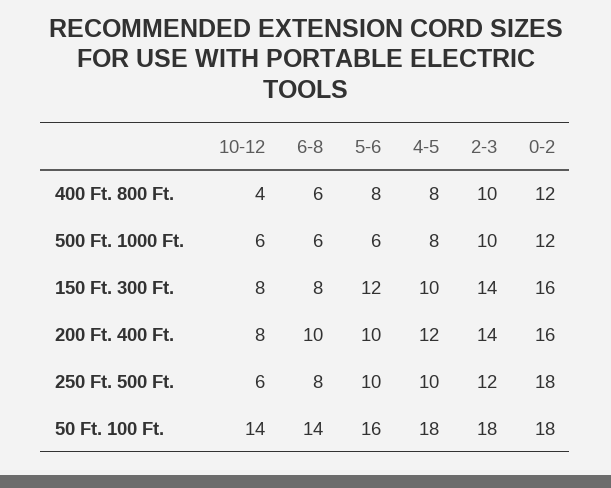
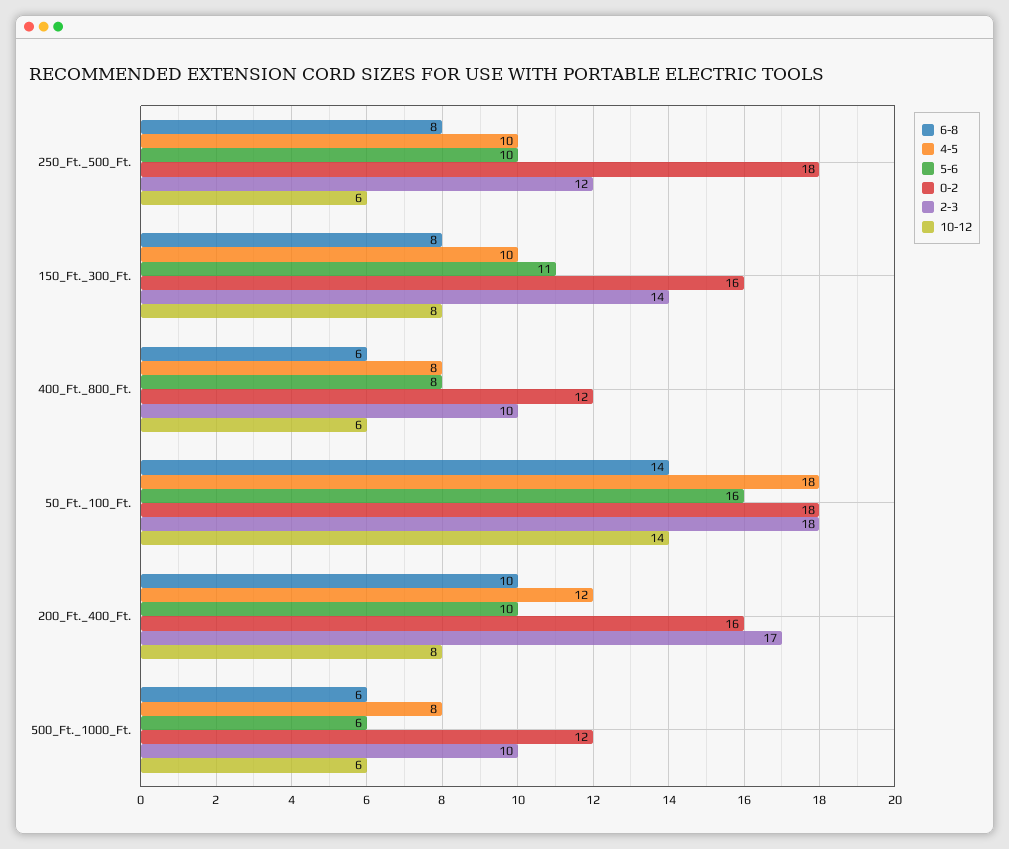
  {
    "10-12": {
-     "400 Ft. 800 Ft.": 4,
+     "400 Ft. 800 Ft.": 6,
      "500 Ft. 1000 Ft.": 6,
      "150 Ft. 300 Ft.": 8,
      "200 Ft. 400 Ft.": 8,
      "250 Ft. 500 Ft.": 6,
      "50 Ft. 100 Ft.": 14
    },
    "6-8": {
      "400 Ft. 800 Ft.": 6,
      "500 Ft. 1000 Ft.": 6,
      "150 Ft. 300 Ft.": 8,
      "200 Ft. 400 Ft.": 10,
      "250 Ft. 500 Ft.": 8,
      "50 Ft. 100 Ft.": 14
    },
    "5-6": {
      "400 Ft. 800 Ft.": 8,
      "500 Ft. 1000 Ft.": 6,
-     "150 Ft. 300 Ft.": 12,
+     "150 Ft. 300 Ft.": 11,
      "200 Ft. 400 Ft.": 10,
      "250 Ft. 500 Ft.": 10,
      "50 Ft. 100 Ft.": 16
    },
    "4-5": {
      "400 Ft. 800 Ft.": 8,
      "500 Ft. 1000 Ft.": 8,
      "150 Ft. 300 Ft.": 10,
      "200 Ft. 400 Ft.": 12,
      "250 Ft. 500 Ft.": 10,
      "50 Ft. 100 Ft.": 18
    },
    "2-3": {
      "400 Ft. 800 Ft.": 10,
      "500 Ft. 1000 Ft.": 10,
      "150 Ft. 300 Ft.": 14,
-     "200 Ft. 400 Ft.": 14,
+     "200 Ft. 400 Ft.": 17,
      "250 Ft. 500 Ft.": 12,
      "50 Ft. 100 Ft.": 18
    },
    "0-2": {
      "400 Ft. 800 Ft.": 12,
      "500 Ft. 1000 Ft.": 12,
      "150 Ft. 300 Ft.": 16,
      "200 Ft. 400 Ft.": 16,
      "250 Ft. 500 Ft.": 18,
      "50 Ft. 100 Ft.": 18
    }
  }

